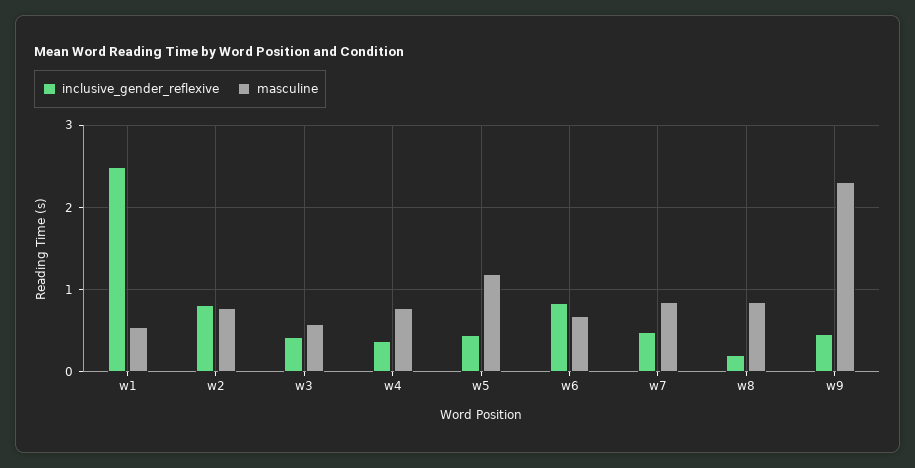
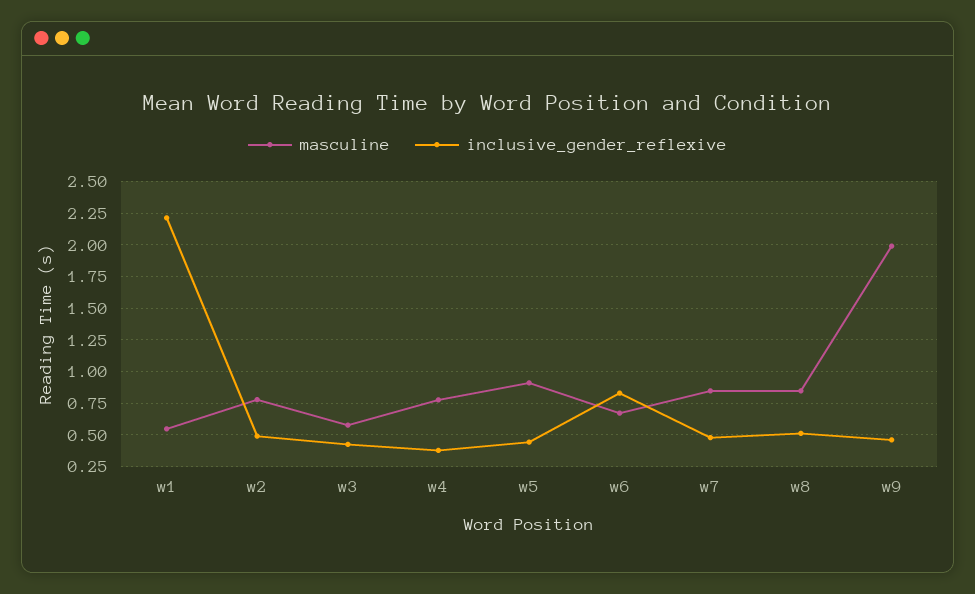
  {
    "inclusive_gender_reflexive": {
-     "w1": 2.5,
+     "w1": 2.2,
-     "w2": 0.8,
+     "w2": 0.5,
      "w3": 0.45,
      "w4": 0.4,
      "w5": 0.45,
      "w6": 0.85,
      "w7": 0.5,
-     "w8": 0.2,
+     "w8": 0.5,
      "w9": 0.45
    },
    "masculine": {
      "w1": 0.55,
      "w2": 0.8,
      "w3": 0.6,
      "w4": 0.8,
-     "w5": 1.2,
+     "w5": 0.9,
      "w6": 0.65,
      "w7": 0.85,
      "w8": 0.85,
-     "w9": 2.3
+     "w9": 2
    }
  }

